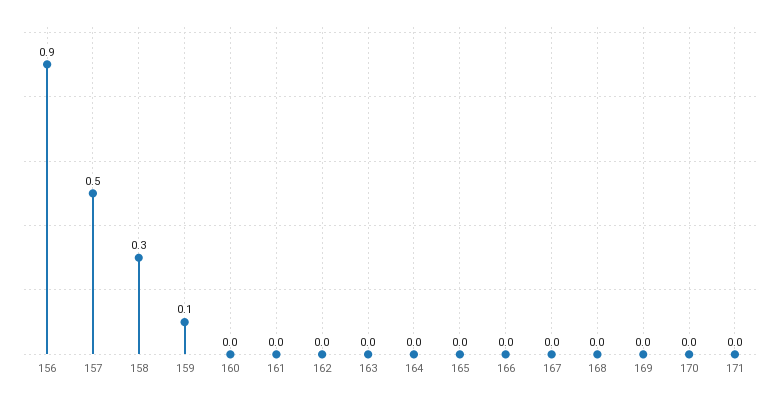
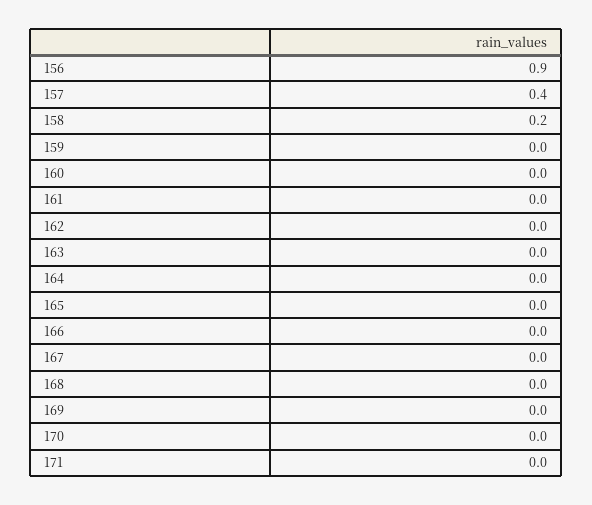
  {
    "156": 0.9,
-   "157": 0.5,
+   "157": 0.4,
-   "158": 0.3,
+   "158": 0.2,
-   "159": 0.1,
+   "159": 0,
    "160": 0,
    "161": 0,
    "162": 0,
    "163": 0,
    "164": 0,
    "165": 0,
    "166": 0,
    "167": 0,
    "168": 0,
    "169": 0,
    "170": 0,
    "171": 0
  }

